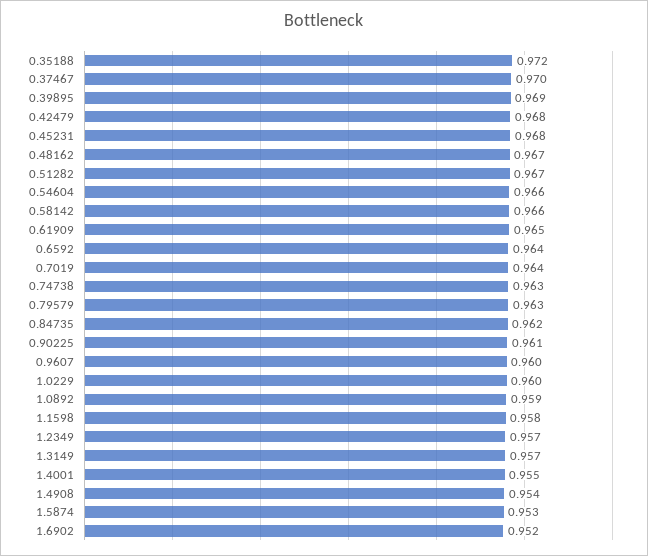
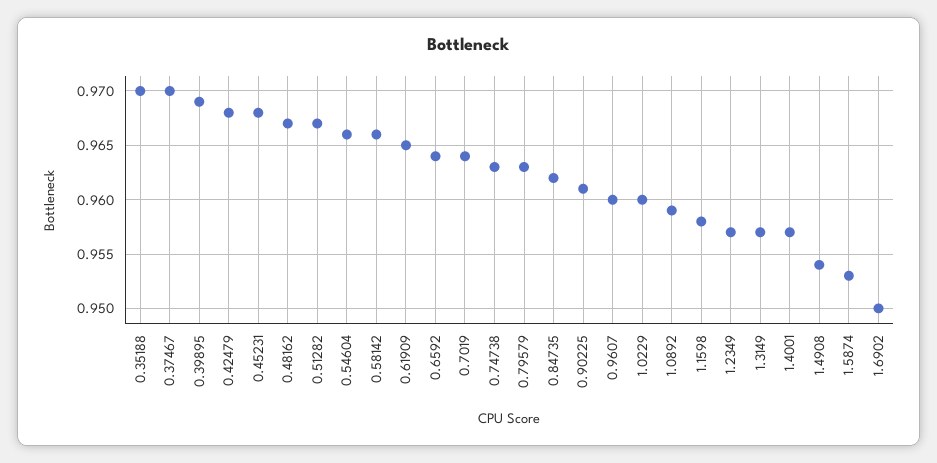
  {
-   "0.35188": 0.972,
+   "0.35188": 0.97,
    "0.37467": 0.97,
    "0.39895": 0.969,
    "0.42479": 0.968,
    "0.45231": 0.968,
    "0.48162": 0.967,
    "0.51282": 0.967,
    "0.54604": 0.966,
    "0.58142": 0.966,
    "0.61909": 0.965,
    "0.6592": 0.964,
    "0.7019": 0.964,
    "0.74738": 0.963,
    "0.79579": 0.963,
    "0.84735": 0.962,
    "0.90225": 0.961,
    "0.9607": 0.96,
    "1.0229": 0.96,
    "1.0892": 0.959,
    "1.1598": 0.958,
    "1.2349": 0.957,
    "1.3149": 0.957,
-   "1.4001": 0.955,
+   "1.4001": 0.957,
    "1.4908": 0.954,
    "1.5874": 0.953,
-   "1.6902": 0.952
+   "1.6902": 0.95
  }

